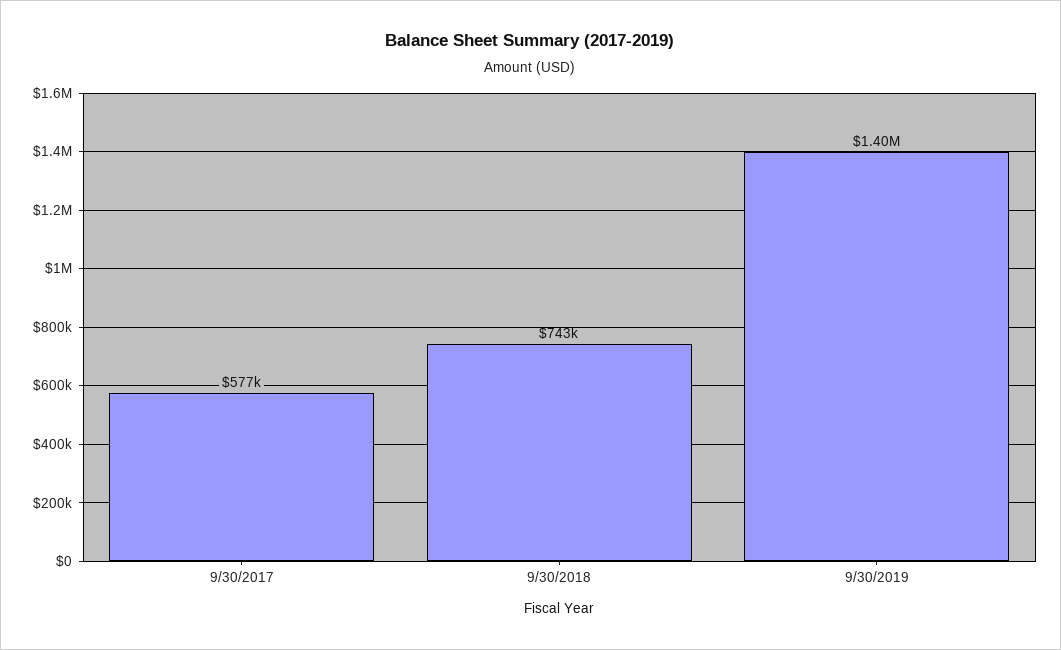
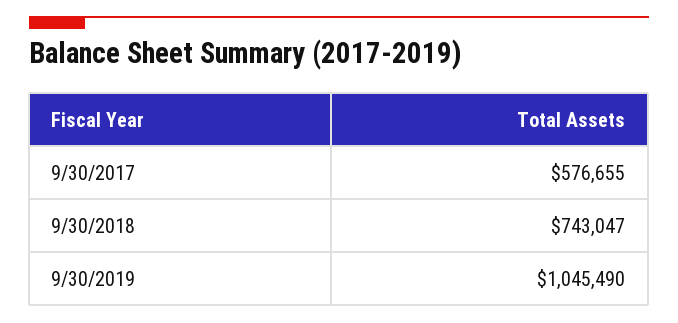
  {
    "9/30/2017": 576655,
    "9/30/2018": 743047,
-   "9/30/2019": 1400000
+   "9/30/2019": 1045490
  }

